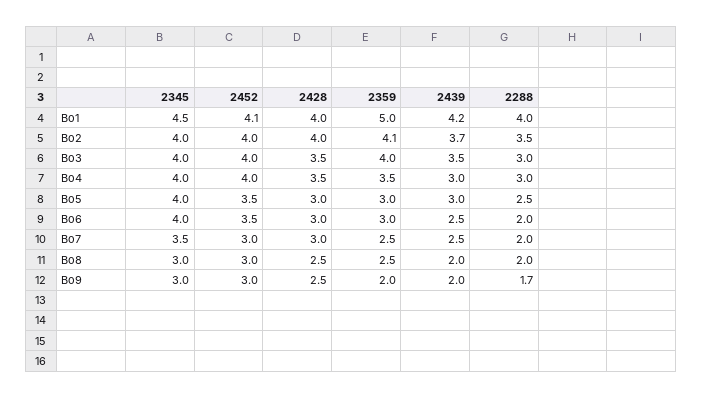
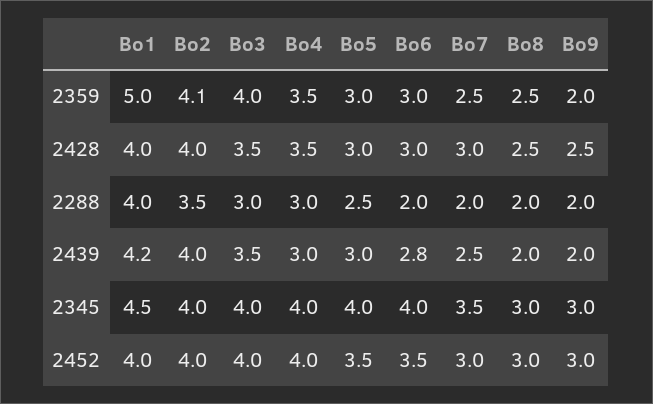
  {
    "2345": {
      "Bo1": 4.5,
      "Bo2": 4,
      "Bo3": 4,
      "Bo4": 4,
      "Bo5": 4,
      "Bo6": 4,
      "Bo7": 3.5,
      "Bo8": 3,
      "Bo9": 3
    },
    "2452": {
-     "Bo1": 4.1,
+     "Bo1": 4,
      "Bo2": 4,
      "Bo3": 4,
      "Bo4": 4,
      "Bo5": 3.5,
      "Bo6": 3.5,
      "Bo7": 3,
      "Bo8": 3,
      "Bo9": 3
    },
    "2428": {
      "Bo1": 4,
      "Bo2": 4,
      "Bo3": 3.5,
      "Bo4": 3.5,
      "Bo5": 3,
      "Bo6": 3,
      "Bo7": 3,
      "Bo8": 2.5,
      "Bo9": 2.5
    },
    "2359": {
      "Bo1": 5,
      "Bo2": 4.1,
      "Bo3": 4,
      "Bo4": 3.5,
      "Bo5": 3,
      "Bo6": 3,
      "Bo7": 2.5,
      "Bo8": 2.5,
      "Bo9": 2
    },
    "2439": {
      "Bo1": 4.2,
-     "Bo2": 3.7,
+     "Bo2": 4,
      "Bo3": 3.5,
      "Bo4": 3,
      "Bo5": 3,
-     "Bo6": 2.5,
+     "Bo6": 2.8,
      "Bo7": 2.5,
      "Bo8": 2,
      "Bo9": 2
    },
    "2288": {
      "Bo1": 4,
      "Bo2": 3.5,
      "Bo3": 3,
      "Bo4": 3,
      "Bo5": 2.5,
      "Bo6": 2,
      "Bo7": 2,
      "Bo8": 2,
-     "Bo9": 1.7
+     "Bo9": 2
    }
  }

